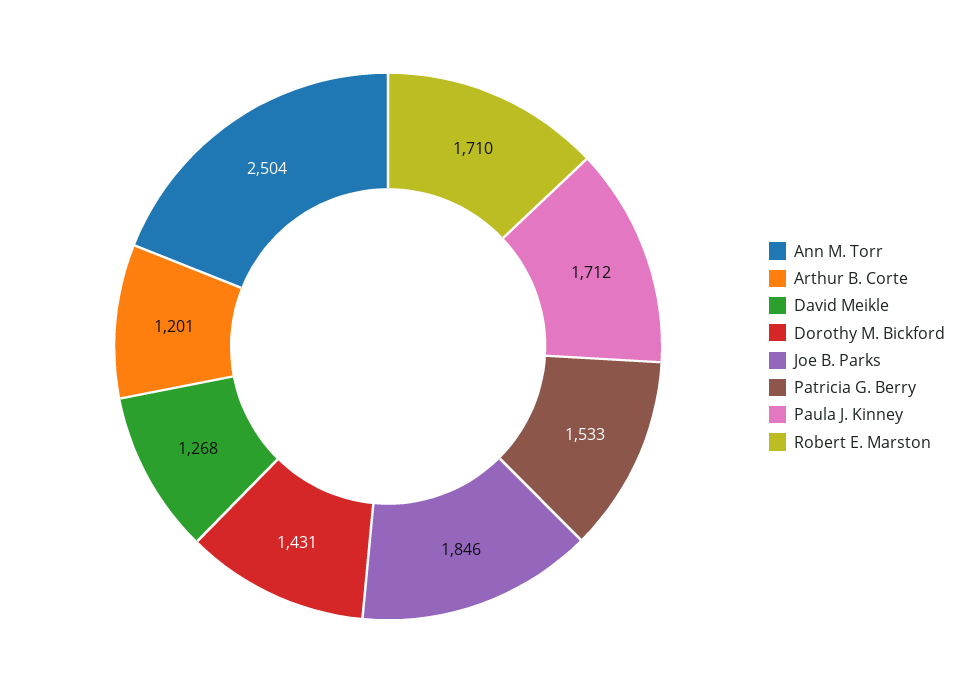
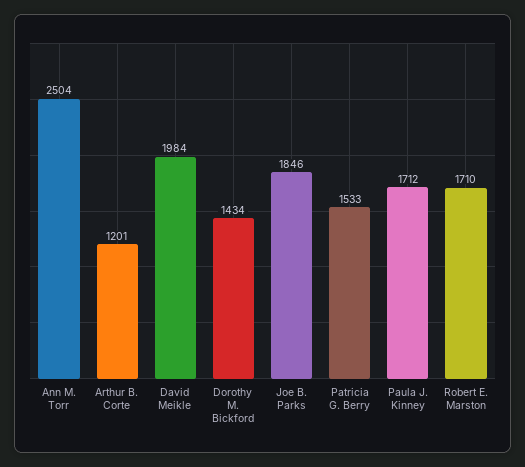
  {
    "Ann M. Torr": 2504,
    "Arthur B. Corte": 1201,
-   "David Meikle": 1268,
+   "David Meikle": 1984,
-   "Dorothy M. Bickford": 1431,
+   "Dorothy M. Bickford": 1434,
    "Joe B. Parks": 1846,
    "Patricia G. Berry": 1533,
    "Paula J. Kinney": 1712,
    "Robert E. Marston": 1710
  }

